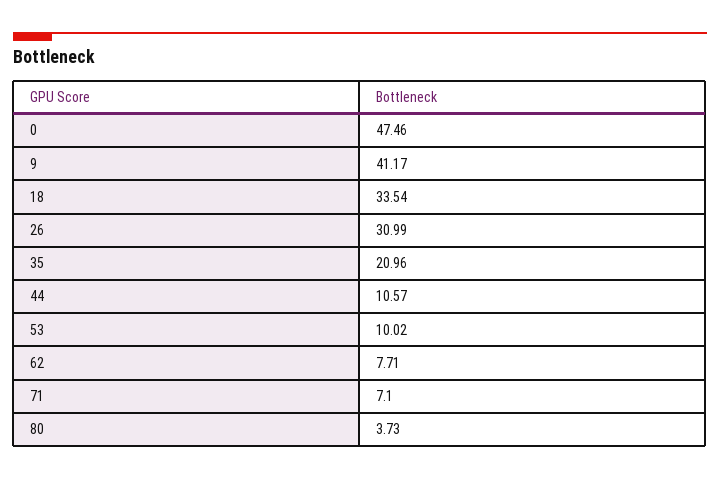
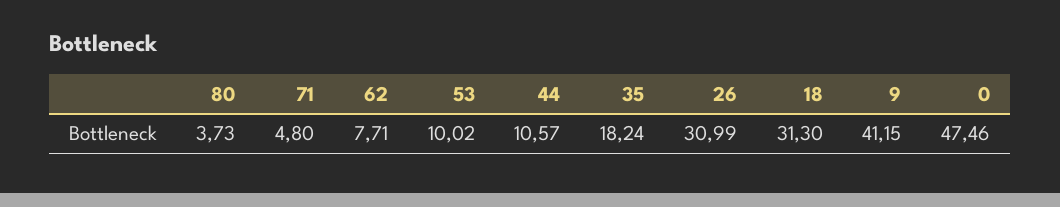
  {
    "0": 47.46,
-   "9": 41.17,
+   "9": 41.15,
-   "18": 33.54,
+   "18": 31.3,
    "26": 30.99,
-   "35": 20.96,
+   "35": 18.24,
    "44": 10.57,
    "53": 10.02,
    "62": 7.71,
-   "71": 7.1,
+   "71": 4.8,
    "80": 3.73
  }

